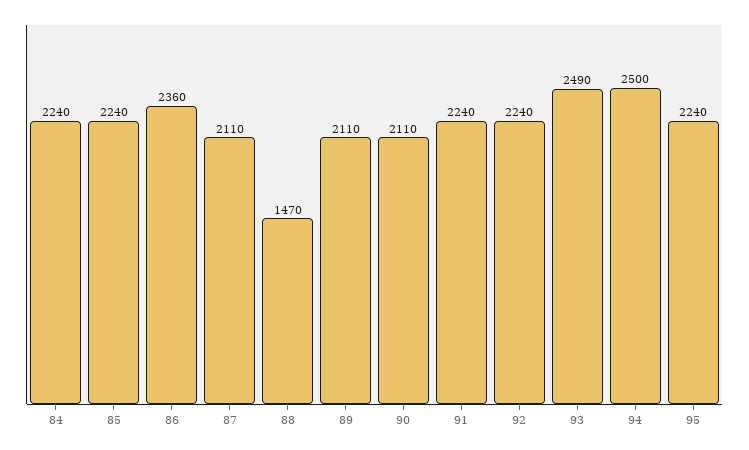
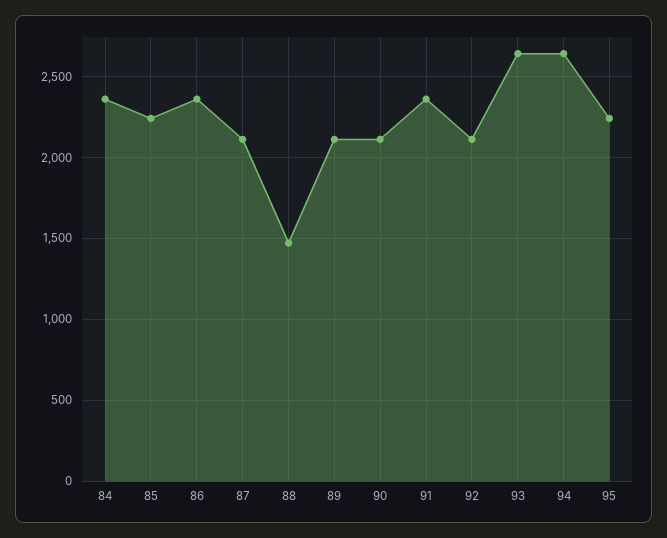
  {
-   "84": 2240,
+   "84": 2350,
    "85": 2240,
    "86": 2360,
    "87": 2110,
    "88": 1470,
    "89": 2110,
    "90": 2110,
-   "91": 2240,
+   "91": 2350,
-   "92": 2240,
+   "92": 2100,
-   "93": 2490,
+   "93": 2650,
-   "94": 2500,
+   "94": 2650,
    "95": 2240
  }

